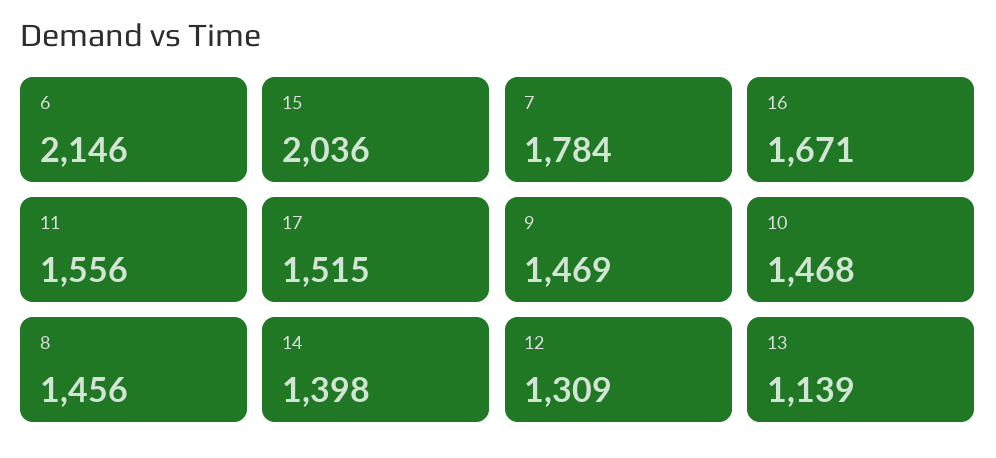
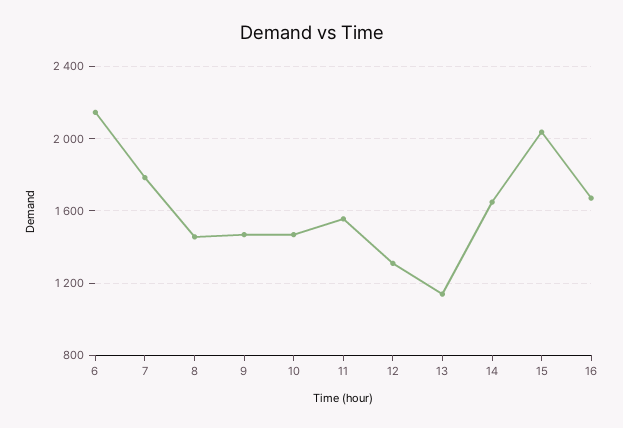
  {
    "6": 2146,
    "15": 2036,
    "7": 1784,
    "16": 1671,
    "11": 1556,
-   "17": 1515,
    "9": 1469,
    "10": 1468,
    "8": 1456,
-   "14": 1398,
+   "14": 1650,
    "12": 1309,
    "13": 1139
  }

